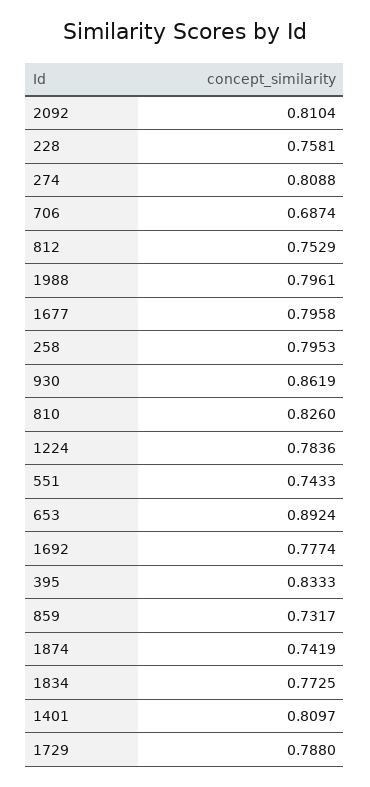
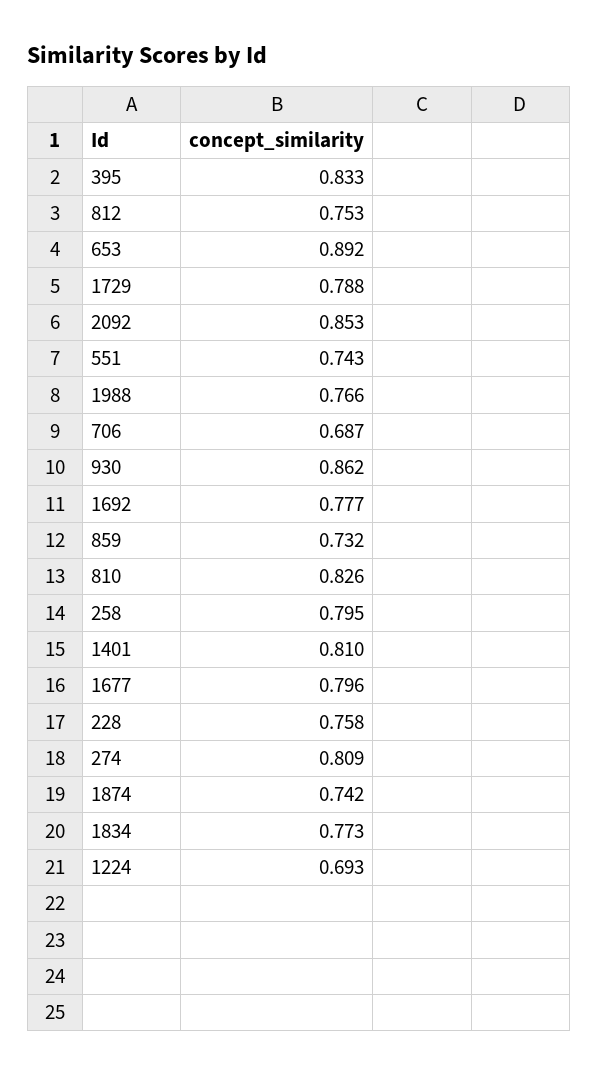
  {
-   "2092": 0.8104,
+   "2092": 0.853,
    "228": 0.7581,
    "274": 0.8088,
    "706": 0.6874,
    "812": 0.7529,
-   "1988": 0.7961,
+   "1988": 0.766,
    "1677": 0.7958,
    "258": 0.7953,
    "930": 0.8619,
    "810": 0.826,
-   "1224": 0.7836,
+   "1224": 0.693,
    "551": 0.7433,
    "653": 0.8924,
    "1692": 0.7774,
    "395": 0.8333,
    "859": 0.7317,
    "1874": 0.7419,
    "1834": 0.7725,
    "1401": 0.8097,
    "1729": 0.788
  }

